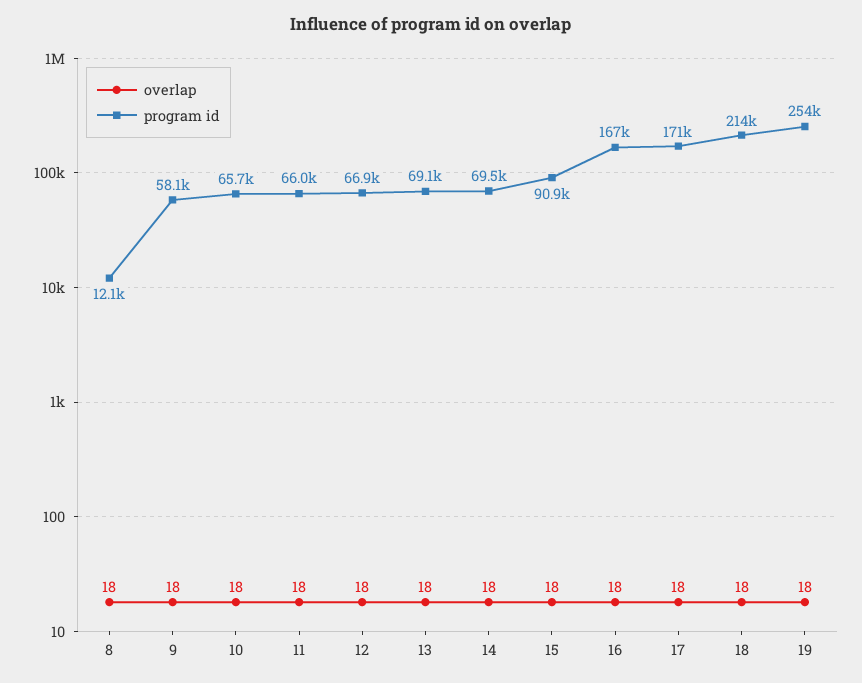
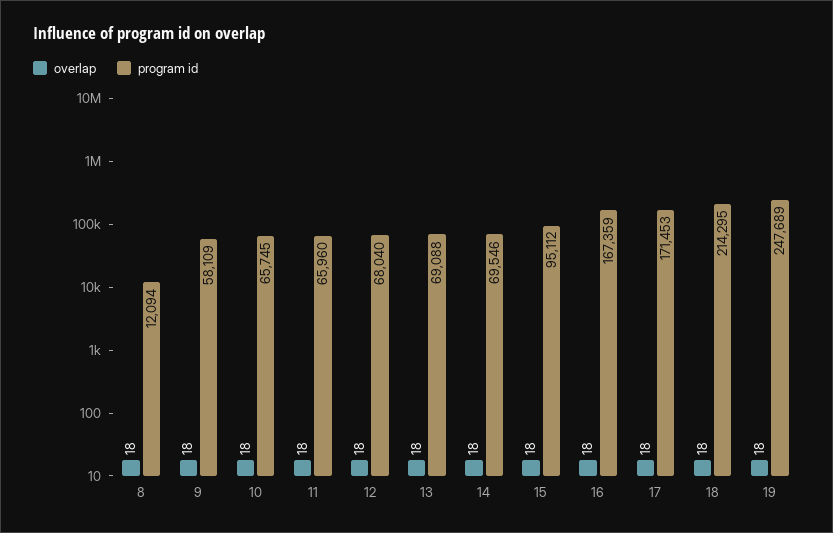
  {
    "overlap": {
      "8": 18,
      "9": 18,
      "10": 18,
      "11": 18,
      "12": 18,
      "13": 18,
      "14": 18,
      "15": 18,
      "16": 18,
      "17": 18,
      "18": 18,
      "19": 18
    },
    "program id": {
      "8": 12094,
      "9": 58109,
      "10": 65745,
      "11": 65960,
-     "12": 66900,
+     "12": 68040,
      "13": 69088,
      "14": 69546,
-     "15": 90900,
+     "15": 95112,
      "16": 167359,
      "17": 171453,
      "18": 214295,
-     "19": 254000
+     "19": 247689
    }
  }

